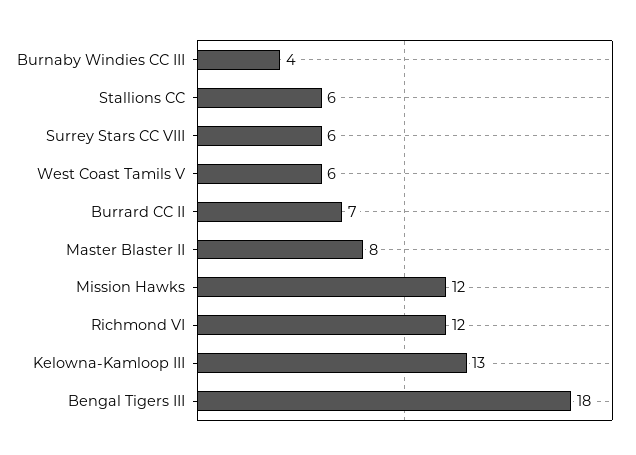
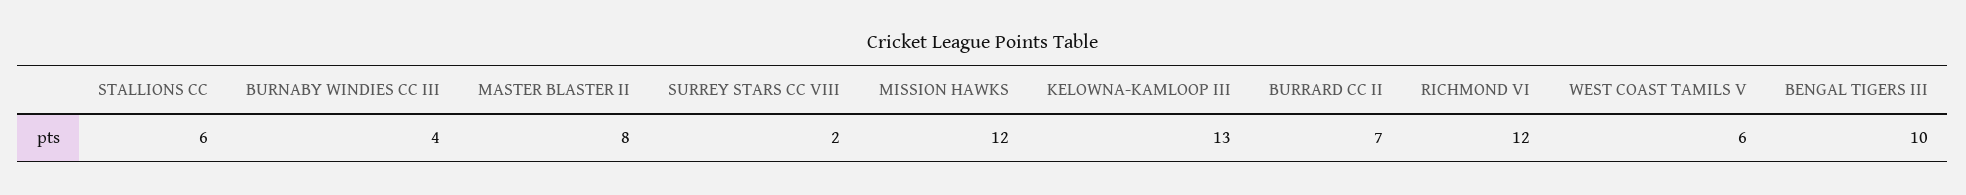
  {
    "Burnaby Windies CC III": 4,
    "Stallions CC": 6,
-   "Surrey Stars CC VIII": 6,
+   "Surrey Stars CC VIII": 2,
    "West Coast Tamils V": 6,
    "Burrard CC II": 7,
    "Master Blaster II": 8,
    "Mission Hawks": 12,
    "Richmond VI": 12,
    "Kelowna-Kamloop III": 13,
-   "Bengal Tigers III": 18
+   "Bengal Tigers III": 10
  }

